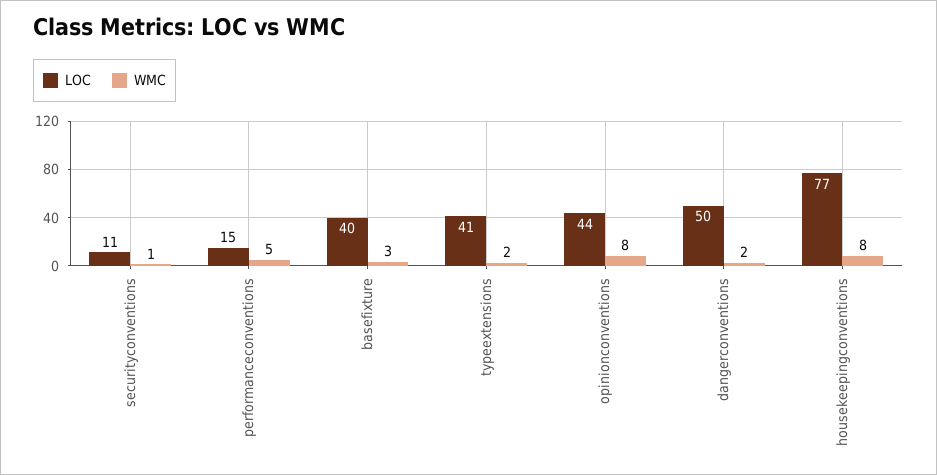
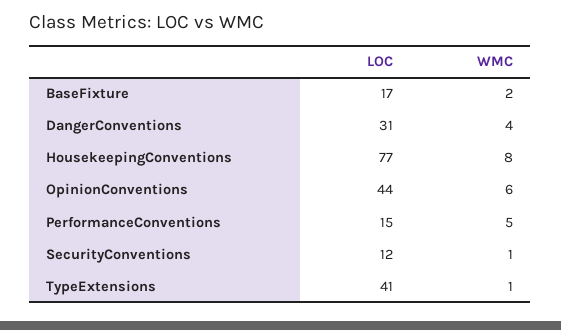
  {
    "LOC": {
-     "securityconventions": 11,
+     "securityconventions": 12,
      "performanceconventions": 15,
-     "basefixture": 40,
+     "basefixture": 17,
      "typeextensions": 41,
      "opinionconventions": 44,
-     "dangerconventions": 50,
+     "dangerconventions": 31,
      "housekeepingconventions": 77
    },
    "WMC": {
      "securityconventions": 1,
      "performanceconventions": 5,
-     "basefixture": 3,
+     "basefixture": 2,
-     "typeextensions": 2,
+     "typeextensions": 1,
-     "opinionconventions": 8,
+     "opinionconventions": 6,
-     "dangerconventions": 2,
+     "dangerconventions": 4,
      "housekeepingconventions": 8
    }
  }

